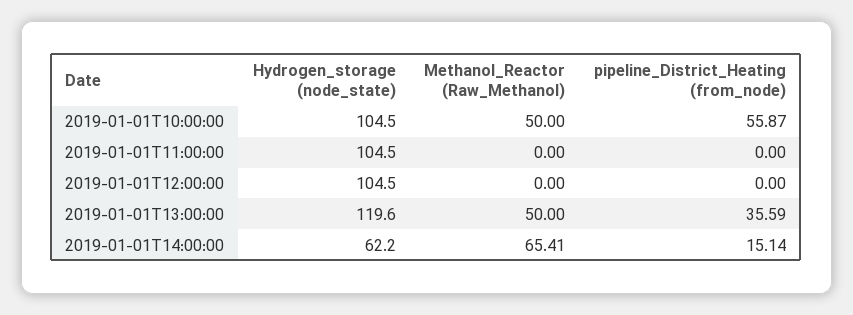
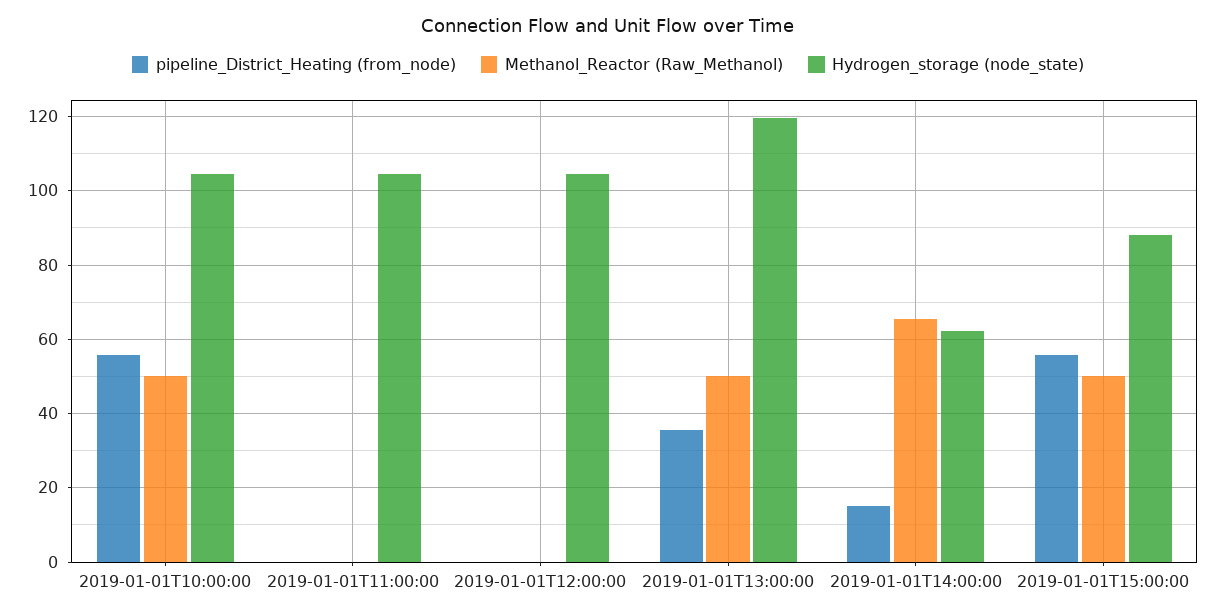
  {
    "Hydrogen_storage (node_state)": {
      "2019-01-01T10:00:00": 104.5,
      "2019-01-01T11:00:00": 104.5,
      "2019-01-01T12:00:00": 104.5,
      "2019-01-01T13:00:00": 119.6,
-     "2019-01-01T14:00:00": 62.2
+     "2019-01-01T14:00:00": 62.2,
+     "2019-01-01T15:00:00": 88
    },
    "Methanol_Reactor (Raw_Methanol)": {
      "2019-01-01T10:00:00": 50,
      "2019-01-01T11:00:00": 0,
      "2019-01-01T12:00:00": 0,
      "2019-01-01T13:00:00": 50,
-     "2019-01-01T14:00:00": 65.41
+     "2019-01-01T14:00:00": 65.41,
+     "2019-01-01T15:00:00": 50
    },
    "pipeline_District_Heating (from_node)": {
      "2019-01-01T10:00:00": 55.87,
      "2019-01-01T11:00:00": 0,
      "2019-01-01T12:00:00": 0,
      "2019-01-01T13:00:00": 35.59,
-     "2019-01-01T14:00:00": 15.14
+     "2019-01-01T14:00:00": 15.14,
+     "2019-01-01T15:00:00": 56
    }
  }

